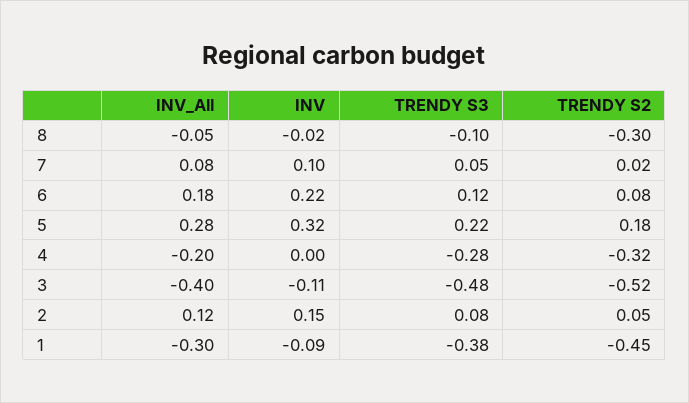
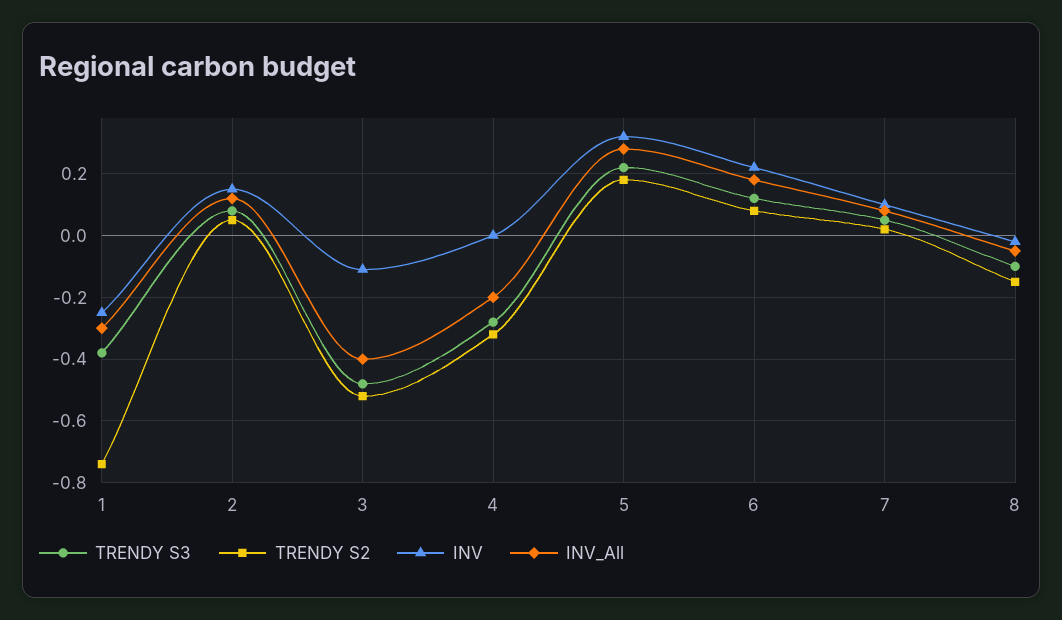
  {
    "INV_All": {
      "8": -0.05,
      "7": 0.08,
      "6": 0.18,
      "5": 0.28,
      "4": -0.2,
      "3": -0.4,
      "2": 0.12,
      "1": -0.3
    },
    "INV": {
      "8": -0.02,
      "7": 0.1,
      "6": 0.22,
      "5": 0.32,
      "4": 0,
      "3": -0.11,
      "2": 0.15,
-     "1": -0.09
+     "1": -0.25
    },
    "TRENDY S3": {
      "8": -0.1,
      "7": 0.05,
      "6": 0.12,
      "5": 0.22,
      "4": -0.28,
      "3": -0.48,
      "2": 0.08,
      "1": -0.38
    },
    "TRENDY S2": {
-     "8": -0.3,
+     "8": -0.15,
      "7": 0.02,
      "6": 0.08,
      "5": 0.18,
      "4": -0.32,
      "3": -0.52,
      "2": 0.05,
-     "1": -0.45
+     "1": -0.75
    }
  }

